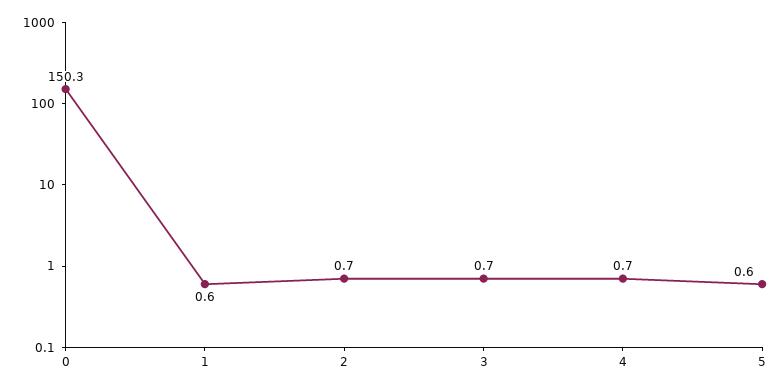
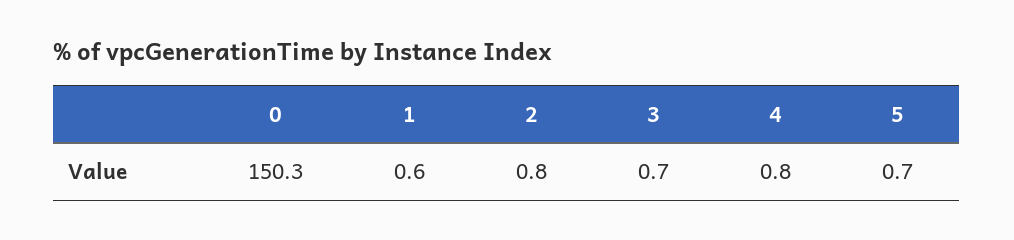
  {
    "0": 150.3,
    "1": 0.6,
-   "2": 0.7,
+   "2": 0.8,
    "3": 0.7,
-   "4": 0.7,
+   "4": 0.8,
-   "5": 0.6
+   "5": 0.7
  }

